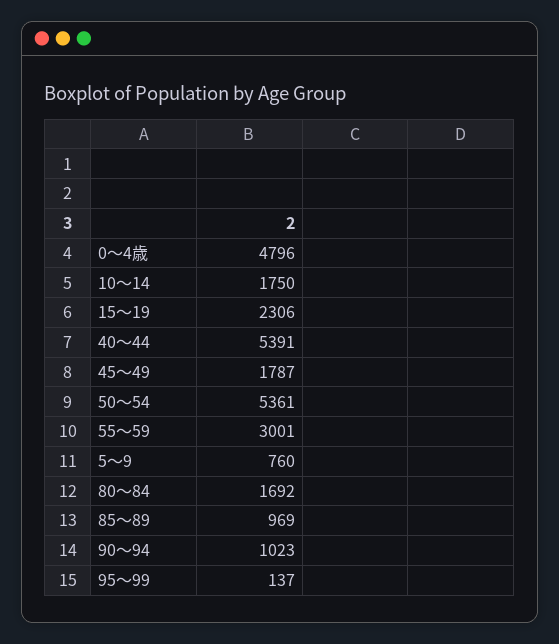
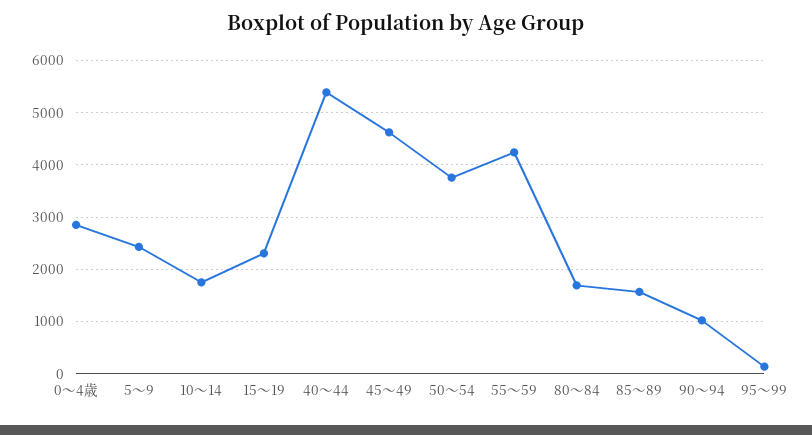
  {
-   "0～4歳": 4796,
+   "0～4歳": 2800,
    "10～14": 1750,
    "15～19": 2306,
    "40～44": 5391,
-   "45～49": 1787,
+   "45～49": 4600,
-   "50～54": 5361,
+   "50～54": 3800,
-   "55～59": 3001,
+   "55～59": 4200,
-   "5～9": 760,
+   "5～9": 2400,
    "80～84": 1692,
-   "85～89": 969,
+   "85～89": 1600,
    "90～94": 1023,
    "95～99": 137
  }

